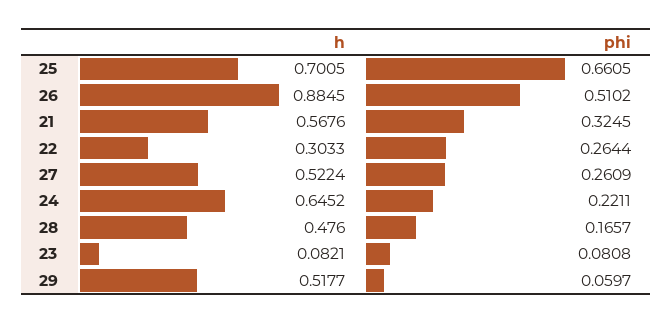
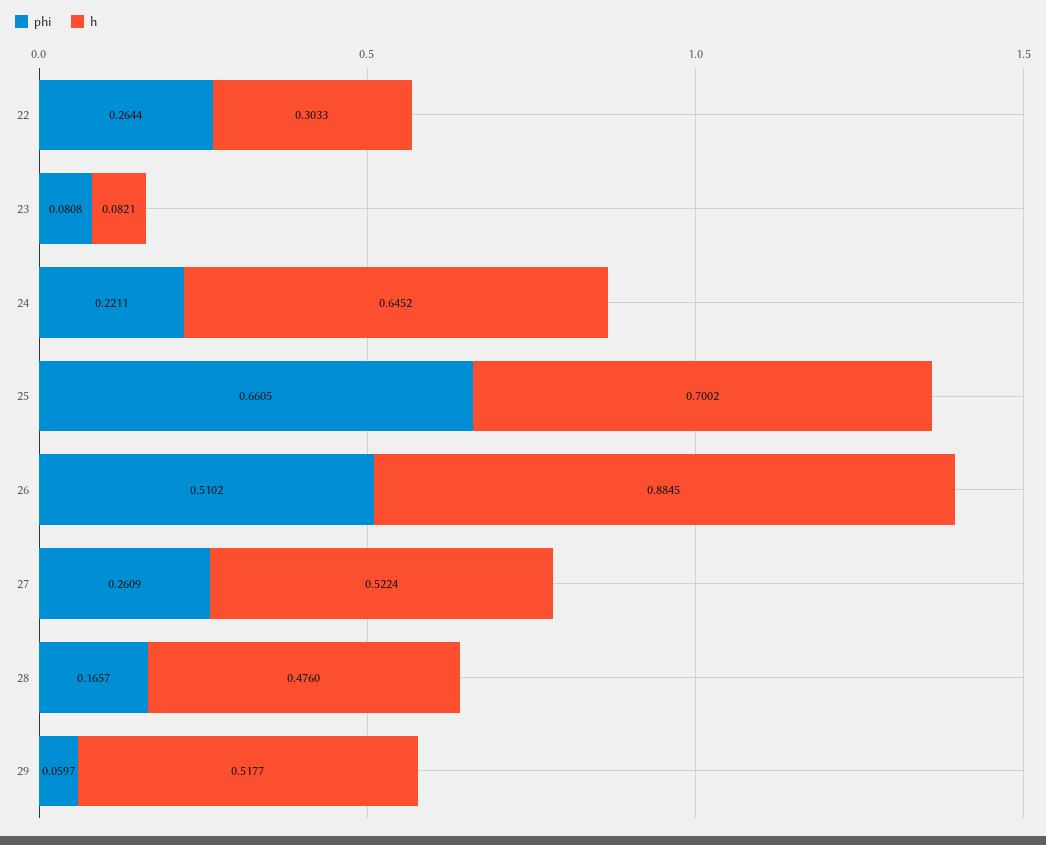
  {
    "h": {
-     "25": 0.7005,
+     "25": 0.7002,
      "26": 0.8845,
-     "21": 0.5676,
      "22": 0.3033,
      "27": 0.5224,
      "24": 0.6452,
      "28": 0.476,
      "23": 0.0821,
      "29": 0.5177
    },
    "phi": {
      "25": 0.6605,
      "26": 0.5102,
-     "21": 0.3245,
      "22": 0.2644,
      "27": 0.2609,
      "24": 0.2211,
      "28": 0.1657,
      "23": 0.0808,
      "29": 0.0597
    }
  }

